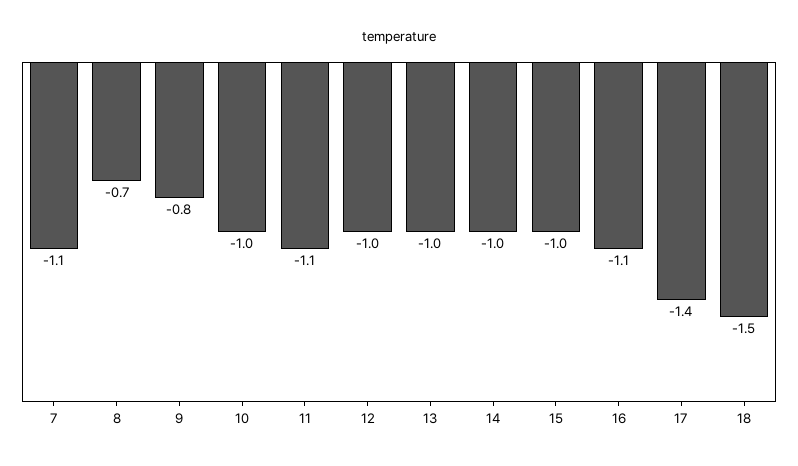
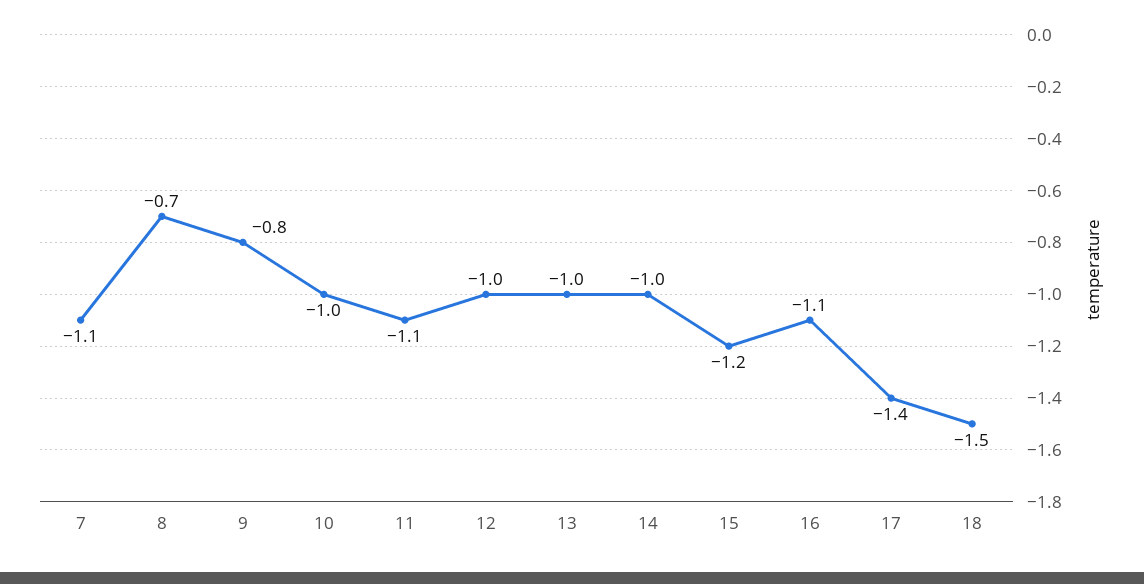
  {
    "7": -1.1,
    "8": -0.7,
    "9": -0.8,
    "10": -1,
    "11": -1.1,
    "12": -1,
    "13": -1,
    "14": -1,
-   "15": -1,
+   "15": -1.2,
    "16": -1.1,
    "17": -1.4,
    "18": -1.5
  }

